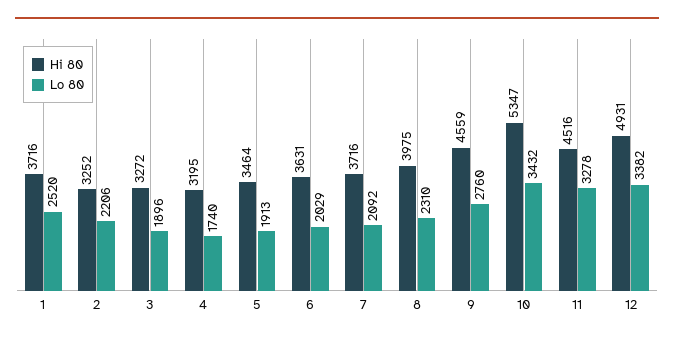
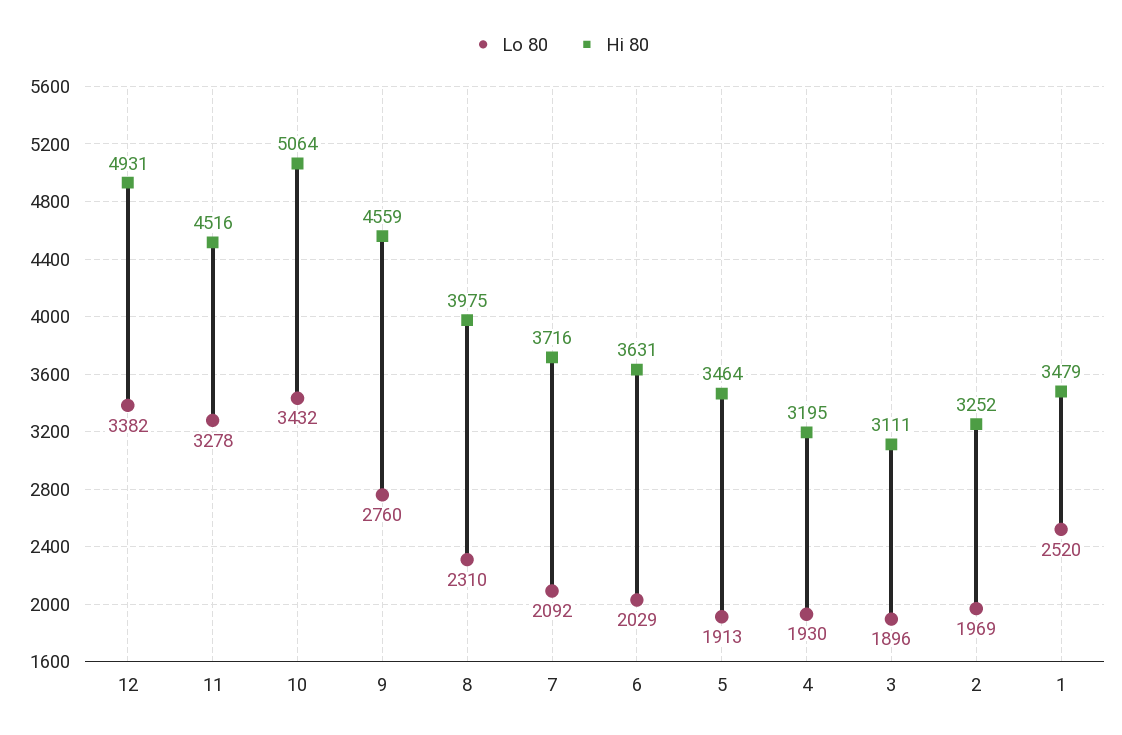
  {
    "Hi 80": {
-     "1": 3716,
+     "1": 3479,
      "2": 3252,
-     "3": 3272,
+     "3": 3111,
      "4": 3195,
      "5": 3464,
      "6": 3631,
      "7": 3716,
      "8": 3975,
      "9": 4559,
-     "10": 5347,
+     "10": 5064,
      "11": 4516,
      "12": 4931
    },
    "Lo 80": {
      "1": 2520,
-     "2": 2206,
+     "2": 1969,
      "3": 1896,
-     "4": 1740,
+     "4": 1930,
      "5": 1913,
      "6": 2029,
      "7": 2092,
      "8": 2310,
      "9": 2760,
      "10": 3432,
      "11": 3278,
      "12": 3382
    }
  }

